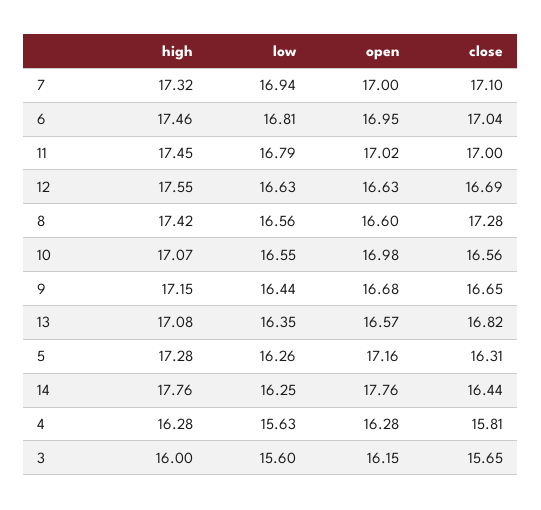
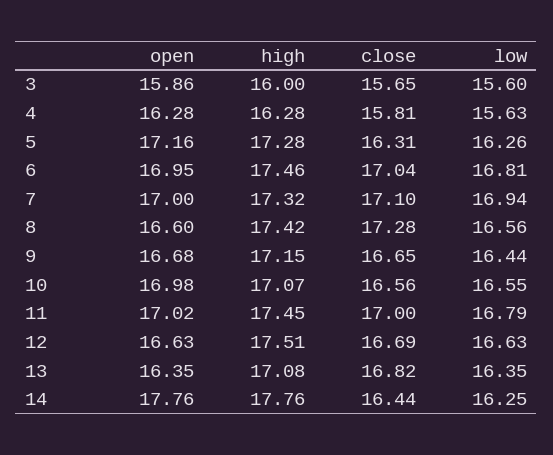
  {
    "high": {
      "7": 17.32,
      "6": 17.46,
      "11": 17.45,
-     "12": 17.55,
+     "12": 17.51,
      "8": 17.42,
      "10": 17.07,
      "9": 17.15,
      "13": 17.08,
      "5": 17.28,
      "14": 17.76,
      "4": 16.28,
      "3": 16
    },
    "low": {
      "7": 16.94,
      "6": 16.81,
      "11": 16.79,
      "12": 16.63,
      "8": 16.56,
      "10": 16.55,
      "9": 16.44,
      "13": 16.35,
      "5": 16.26,
      "14": 16.25,
      "4": 15.63,
      "3": 15.6
    },
    "open": {
      "7": 17,
      "6": 16.95,
      "11": 17.02,
      "12": 16.63,
      "8": 16.6,
      "10": 16.98,
      "9": 16.68,
-     "13": 16.57,
+     "13": 16.35,
      "5": 17.16,
      "14": 17.76,
      "4": 16.28,
-     "3": 16.15
+     "3": 15.86
    },
    "close": {
      "7": 17.1,
      "6": 17.04,
      "11": 17,
      "12": 16.69,
      "8": 17.28,
      "10": 16.56,
      "9": 16.65,
      "13": 16.82,
      "5": 16.31,
      "14": 16.44,
      "4": 15.81,
      "3": 15.65
    }
  }

